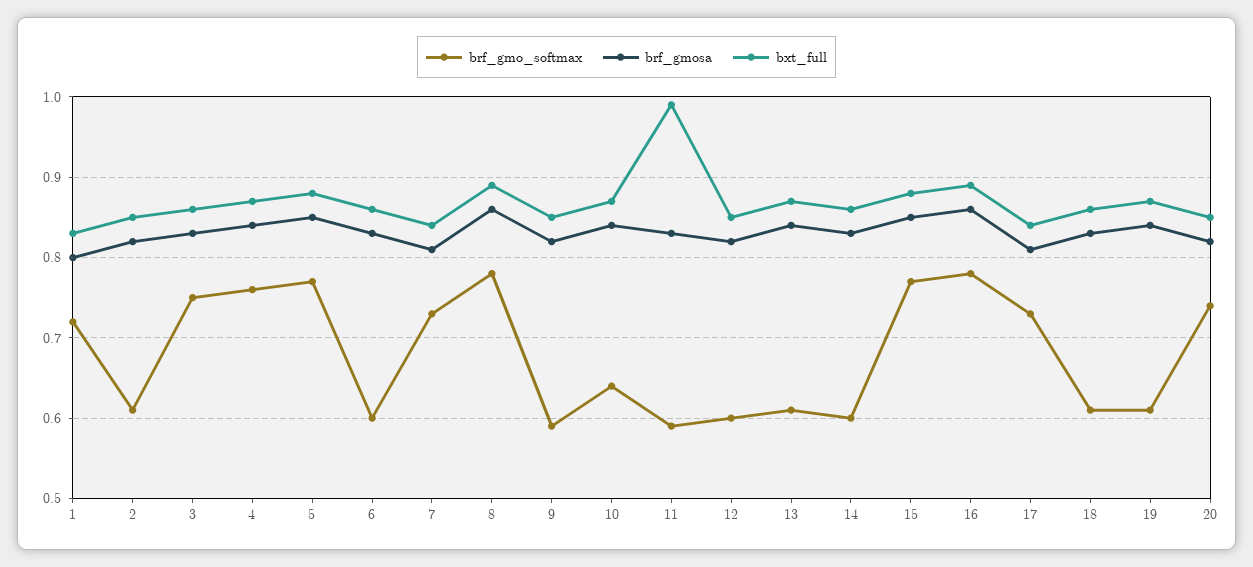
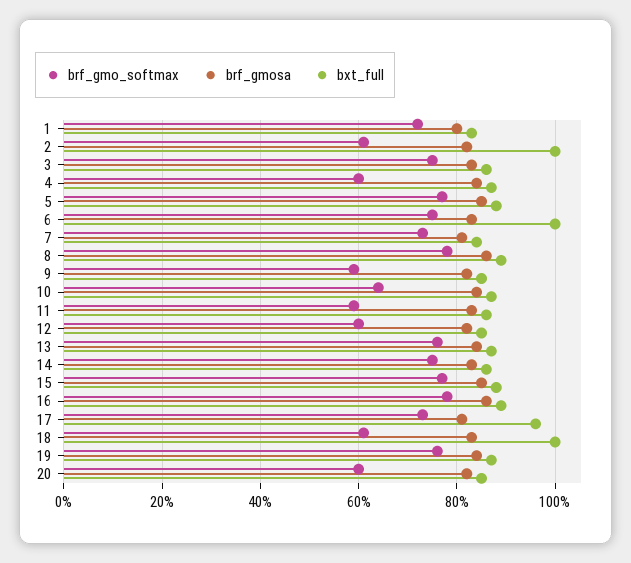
  {
    "brf_gmo_softmax": {
      "1": 0.72,
      "2": 0.61,
      "3": 0.75,
-     "4": 0.76,
+     "4": 0.6,
      "5": 0.77,
-     "6": 0.6,
+     "6": 0.75,
      "7": 0.73,
      "8": 0.78,
      "9": 0.59,
      "10": 0.64,
      "11": 0.59,
      "12": 0.6,
-     "13": 0.61,
+     "13": 0.75,
-     "14": 0.6,
+     "14": 0.75,
      "15": 0.77,
      "16": 0.78,
      "17": 0.73,
      "18": 0.61,
-     "19": 0.61,
+     "19": 0.75,
-     "20": 0.74
+     "20": 0.6
    },
    "brf_gmosa": {
      "1": 0.8,
      "2": 0.82,
      "3": 0.83,
      "4": 0.84,
      "5": 0.85,
      "6": 0.83,
      "7": 0.81,
      "8": 0.86,
      "9": 0.82,
      "10": 0.84,
      "11": 0.83,
      "12": 0.82,
      "13": 0.84,
      "14": 0.83,
      "15": 0.85,
      "16": 0.86,
      "17": 0.81,
      "18": 0.83,
      "19": 0.84,
      "20": 0.82
    },
    "bxt_full": {
      "1": 0.83,
-     "2": 0.85,
+     "2": 1,
      "3": 0.86,
      "4": 0.87,
      "5": 0.88,
-     "6": 0.86,
+     "6": 1,
      "7": 0.84,
      "8": 0.89,
      "9": 0.85,
      "10": 0.87,
-     "11": 0.99,
+     "11": 0.85,
      "12": 0.85,
      "13": 0.87,
      "14": 0.86,
      "15": 0.88,
      "16": 0.89,
-     "17": 0.84,
+     "17": 0.95,
-     "18": 0.86,
+     "18": 1,
      "19": 0.87,
      "20": 0.85
    }
  }

